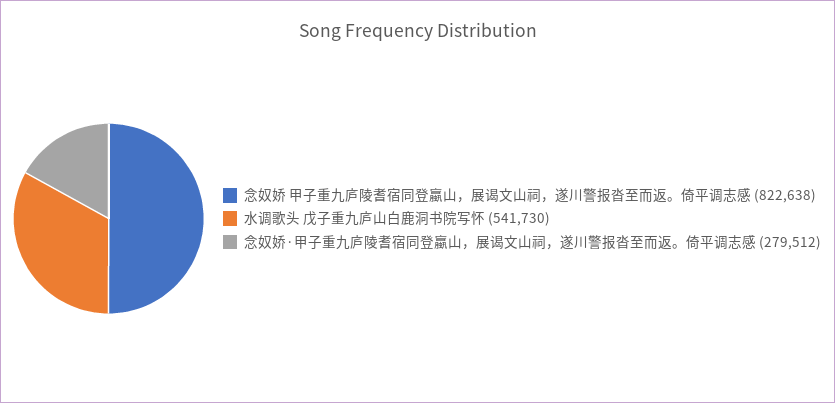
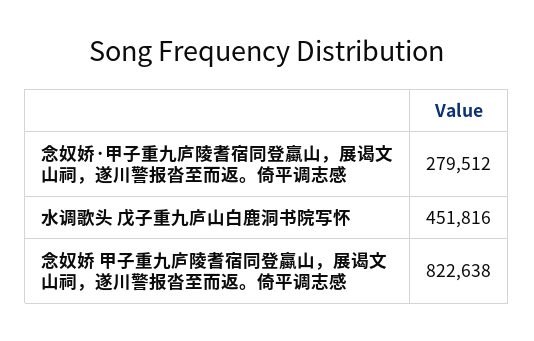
  {
    "念奴娇 甲子重九庐陵耆宿同登蠃山，展谒文山祠，遂川警报沓至而返。倚平调志感": 822638,
-   "水调歌头 戊子重九庐山白鹿洞书院写怀": 541730,
+   "水调歌头 戊子重九庐山白鹿洞书院写怀": 451816,
    "念奴娇·甲子重九庐陵耆宿同登蠃山，展谒文山祠，遂川警报沓至而返。倚平调志感": 279512
  }

